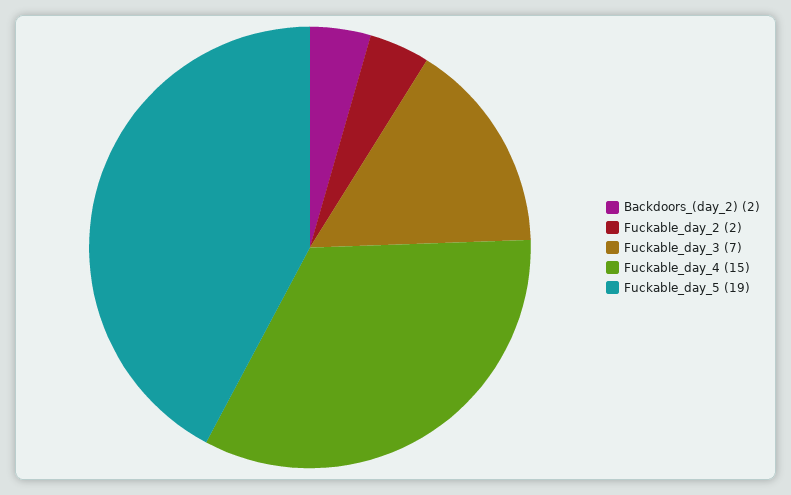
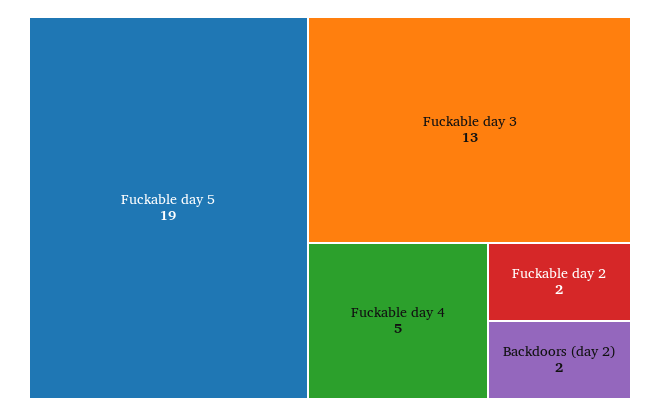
  {
    "Backdoors_(day_2)": 2,
    "Fuckable_day_2": 2,
-   "Fuckable_day_3": 7,
+   "Fuckable_day_3": 13,
-   "Fuckable_day_4": 15,
+   "Fuckable_day_4": 5,
    "Fuckable_day_5": 19
  }

